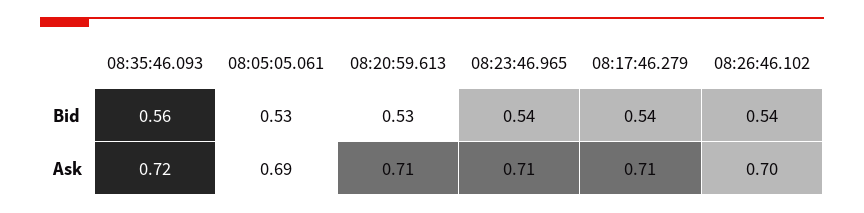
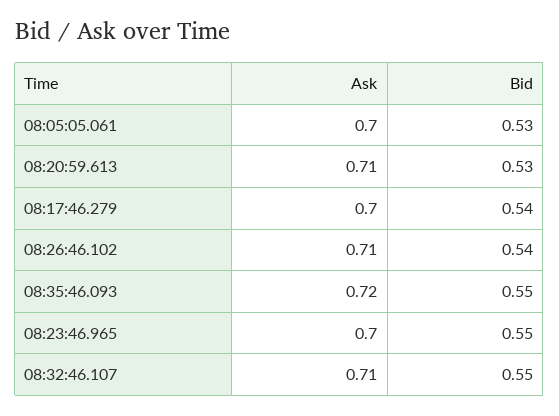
  {
    "08:35:46.093": {
-     "Bid": 0.56,
+     "Bid": 0.55,
      "Ask": 0.72
    },
    "08:05:05.061": {
      "Bid": 0.53,
-     "Ask": 0.69
+     "Ask": 0.7
    },
    "08:20:59.613": {
      "Bid": 0.53,
      "Ask": 0.71
    },
    "08:23:46.965": {
-     "Bid": 0.54,
+     "Bid": 0.55,
-     "Ask": 0.71
+     "Ask": 0.7
    },
    "08:17:46.279": {
      "Bid": 0.54,
-     "Ask": 0.71
+     "Ask": 0.7
    },
    "08:26:46.102": {
      "Bid": 0.54,
-     "Ask": 0.7
+     "Ask": 0.71
-   }
+   },
+   "08:32:46.107": {
+     "Ask": 0.71,
+     "Bid": 0.55
+   }
  }

